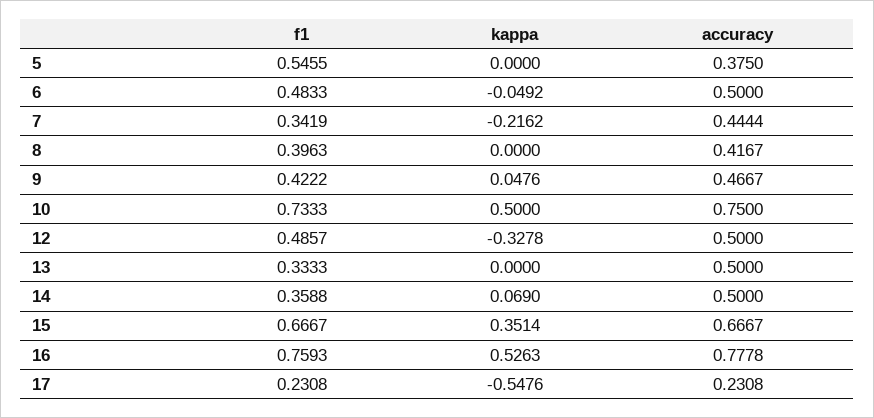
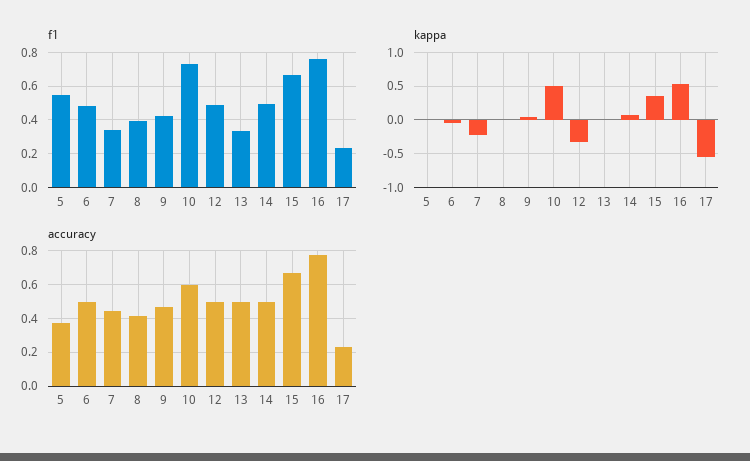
  {
    "f1": {
      "5": 0.5455,
      "6": 0.4833,
      "7": 0.3419,
      "8": 0.3963,
      "9": 0.4222,
      "10": 0.7333,
      "12": 0.4857,
      "13": 0.3333,
-     "14": 0.3588,
+     "14": 0.5,
      "15": 0.6667,
      "16": 0.7593,
      "17": 0.2308
    },
    "kappa": {
      "5": 0,
      "6": -0.0492,
      "7": -0.2162,
      "8": 0,
      "9": 0.0476,
      "10": 0.5,
      "12": -0.3278,
      "13": 0,
      "14": 0.069,
      "15": 0.3514,
      "16": 0.5263,
      "17": -0.5476
    },
    "accuracy": {
      "5": 0.375,
      "6": 0.5,
      "7": 0.4444,
      "8": 0.4167,
      "9": 0.4667,
-     "10": 0.75,
+     "10": 0.6,
      "12": 0.5,
      "13": 0.5,
      "14": 0.5,
      "15": 0.6667,
      "16": 0.7778,
      "17": 0.2308
    }
  }

